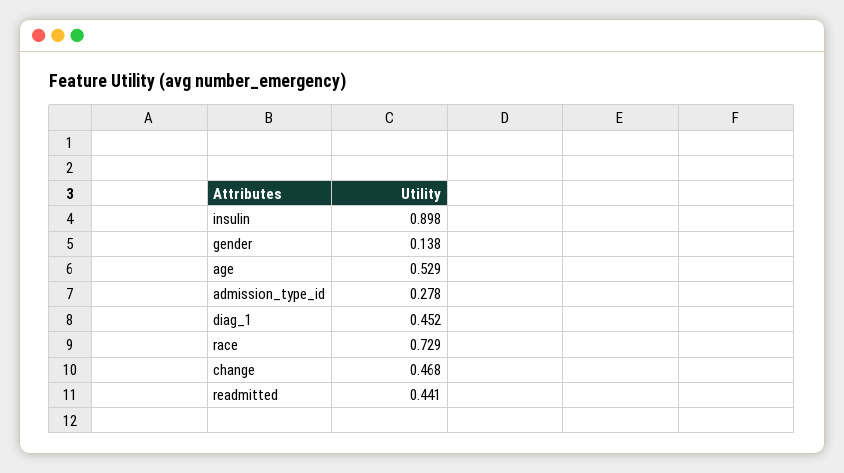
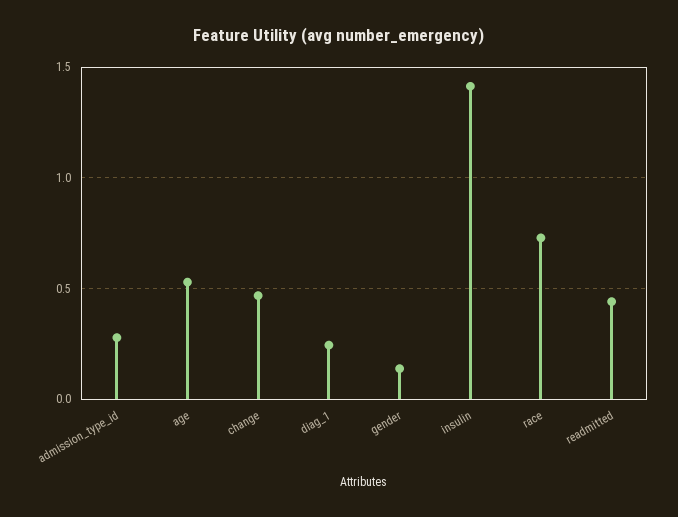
  {
-   "insulin": 0.898,
+   "insulin": 1.4,
    "gender": 0.138,
    "age": 0.529,
    "admission_type_id": 0.278,
-   "diag_1": 0.452,
+   "diag_1": 0.25,
    "race": 0.729,
    "change": 0.468,
    "readmitted": 0.441
  }

